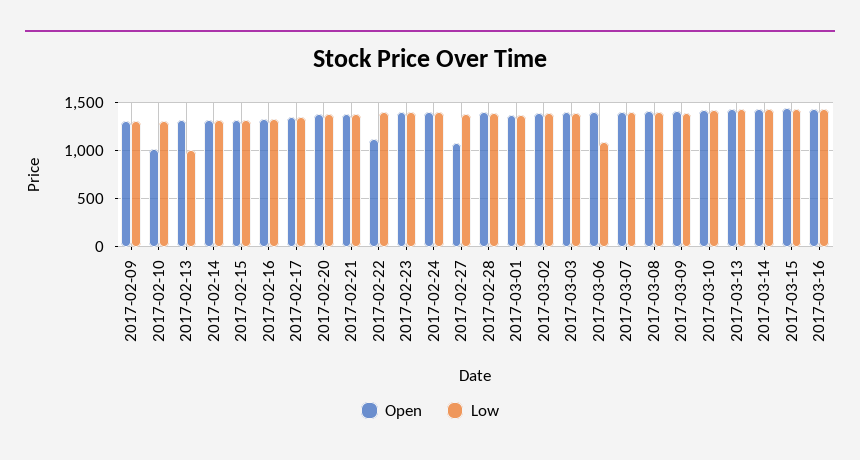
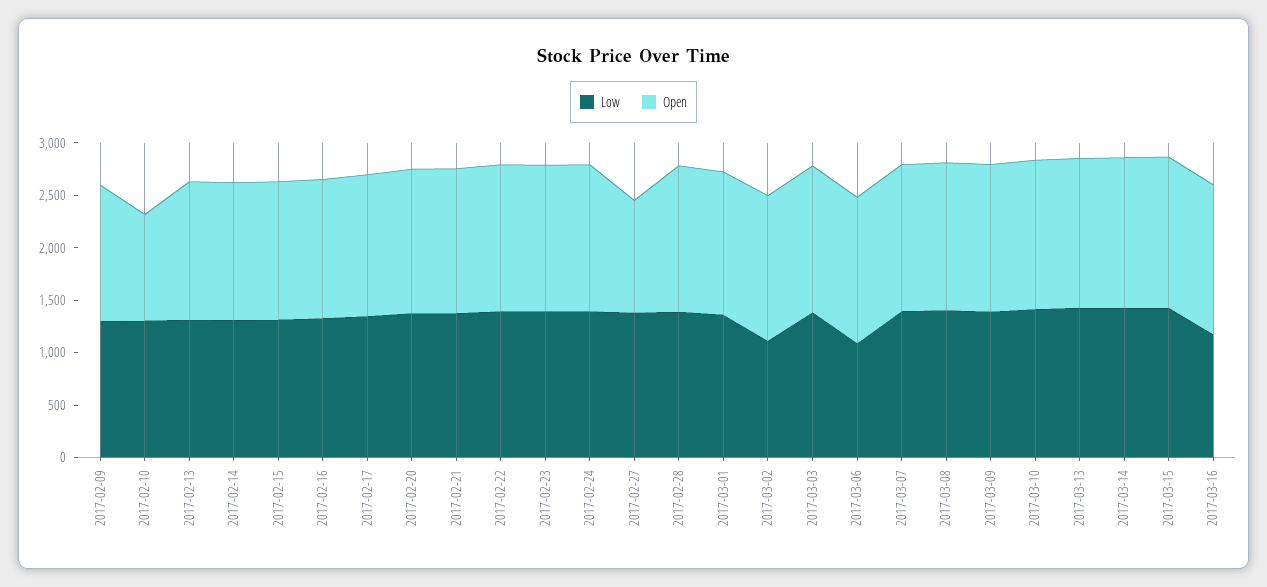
  {
    "Open": {
      "2017-02-09": 1300,
      "2017-02-10": 1000,
      "2017-02-13": 1300,
      "2017-02-14": 1300,
      "2017-02-15": 1300,
      "2017-02-16": 1300,
      "2017-02-17": 1300,
      "2017-02-20": 1400,
      "2017-02-21": 1400,
-     "2017-02-22": 1100,
+     "2017-02-22": 1400,
      "2017-02-23": 1400,
      "2017-02-24": 1400,
      "2017-02-27": 1100,
      "2017-02-28": 1400,
      "2017-03-01": 1400,
      "2017-03-02": 1400,
      "2017-03-03": 1400,
      "2017-03-06": 1400,
      "2017-03-07": 1400,
      "2017-03-08": 1400,
      "2017-03-09": 1400,
      "2017-03-10": 1400,
      "2017-03-13": 1400,
      "2017-03-14": 1400,
      "2017-03-15": 1400,
      "2017-03-16": 1400
    },
    "Low": {
      "2017-02-09": 1300,
      "2017-02-10": 1300,
-     "2017-02-13": 1000,
+     "2017-02-13": 1300,
      "2017-02-14": 1300,
      "2017-02-15": 1300,
      "2017-02-16": 1300,
      "2017-02-17": 1300,
      "2017-02-20": 1400,
      "2017-02-21": 1400,
      "2017-02-22": 1400,
      "2017-02-23": 1400,
      "2017-02-24": 1400,
      "2017-02-27": 1400,
      "2017-02-28": 1400,
      "2017-03-01": 1400,
-     "2017-03-02": 1400,
+     "2017-03-02": 1100,
      "2017-03-03": 1400,
      "2017-03-06": 1100,
      "2017-03-07": 1400,
      "2017-03-08": 1400,
      "2017-03-09": 1400,
      "2017-03-10": 1400,
      "2017-03-13": 1400,
      "2017-03-14": 1400,
      "2017-03-15": 1400,
-     "2017-03-16": 1400
+     "2017-03-16": 1200
    }
  }

